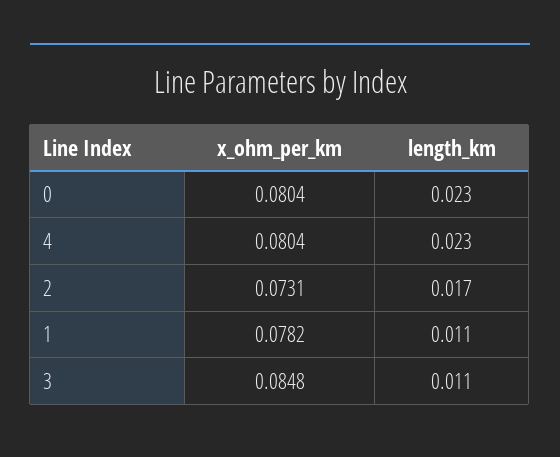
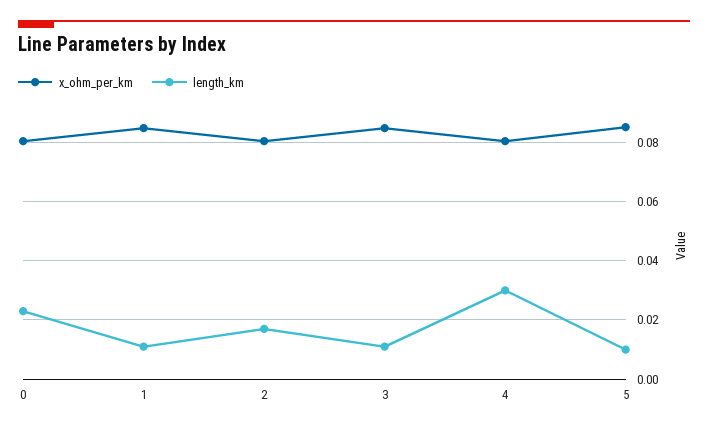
  {
    "x_ohm_per_km": {
      "0": 0.0804,
      "4": 0.0804,
-     "2": 0.0731,
+     "2": 0.08,
-     "1": 0.0782,
+     "1": 0.085,
-     "3": 0.0848
+     "3": 0.0848,
+     "5": 0.085
    },
    "length_km": {
      "0": 0.023,
-     "4": 0.023,
+     "4": 0.03,
      "2": 0.017,
      "1": 0.011,
-     "3": 0.011
+     "3": 0.011,
+     "5": 0.01
    }
  }

